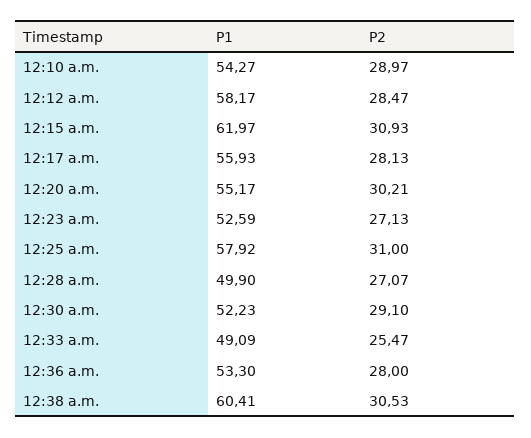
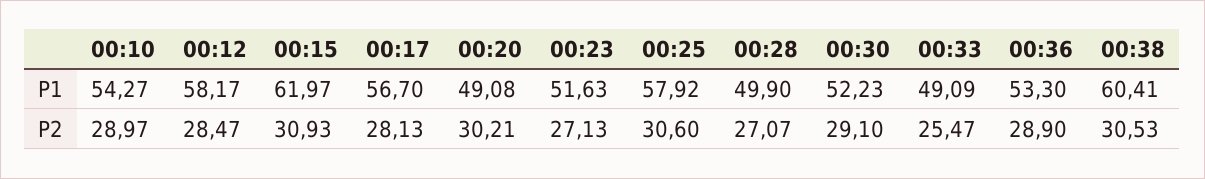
  {
    "P1": {
      "12:10 a.m.": 54.27,
      "12:12 a.m.": 58.17,
      "12:15 a.m.": 61.97,
-     "12:17 a.m.": 55.93,
+     "12:17 a.m.": 56.7,
-     "12:20 a.m.": 55.17,
+     "12:20 a.m.": 49.08,
-     "12:23 a.m.": 52.59,
+     "12:23 a.m.": 51.63,
      "12:25 a.m.": 57.92,
      "12:28 a.m.": 49.9,
      "12:30 a.m.": 52.23,
      "12:33 a.m.": 49.09,
      "12:36 a.m.": 53.3,
      "12:38 a.m.": 60.41
    },
    "P2": {
      "12:10 a.m.": 28.97,
      "12:12 a.m.": 28.47,
      "12:15 a.m.": 30.93,
      "12:17 a.m.": 28.13,
      "12:20 a.m.": 30.21,
      "12:23 a.m.": 27.13,
-     "12:25 a.m.": 31,
+     "12:25 a.m.": 30.6,
      "12:28 a.m.": 27.07,
      "12:30 a.m.": 29.1,
      "12:33 a.m.": 25.47,
-     "12:36 a.m.": 28,
+     "12:36 a.m.": 28.9,
      "12:38 a.m.": 30.53
    }
  }

